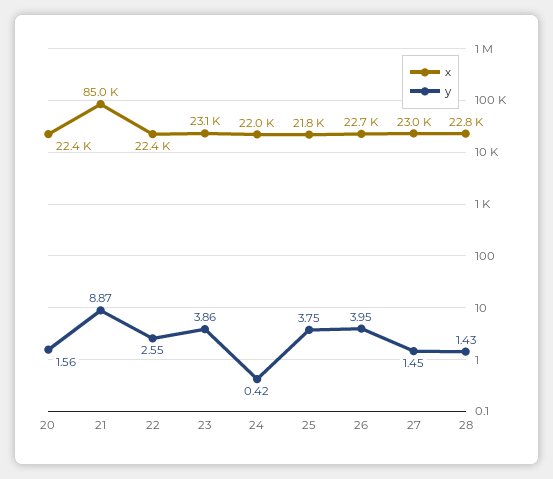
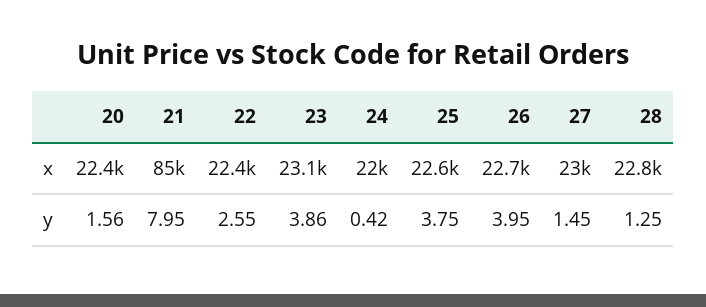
  {
    "x": {
      "20": 22400,
      "21": 85000,
      "22": 22400,
      "23": 23100,
      "24": 22000,
-     "25": 21800,
+     "25": 22600,
      "26": 22700,
      "27": 23000,
      "28": 22800
    },
    "y": {
      "20": 1.56,
-     "21": 8.87,
+     "21": 7.95,
      "22": 2.55,
      "23": 3.86,
      "24": 0.42,
      "25": 3.75,
      "26": 3.95,
      "27": 1.45,
-     "28": 1.43
+     "28": 1.25
    }
  }

